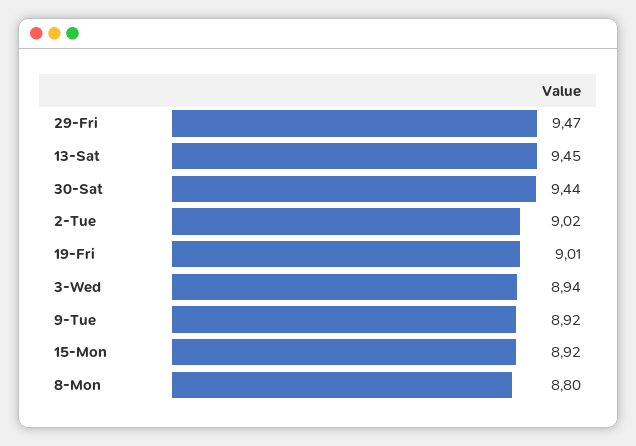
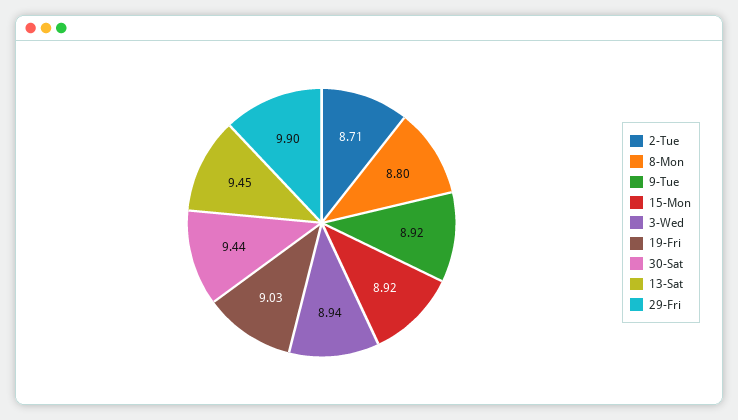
  {
-   "29-Fri": 9.47,
+   "29-Fri": 9.9,
    "13-Sat": 9.45,
    "30-Sat": 9.44,
-   "2-Tue": 9.02,
+   "2-Tue": 8.71,
-   "19-Fri": 9.01,
+   "19-Fri": 9.03,
    "3-Wed": 8.94,
    "9-Tue": 8.92,
    "15-Mon": 8.92,
    "8-Mon": 8.8
  }

